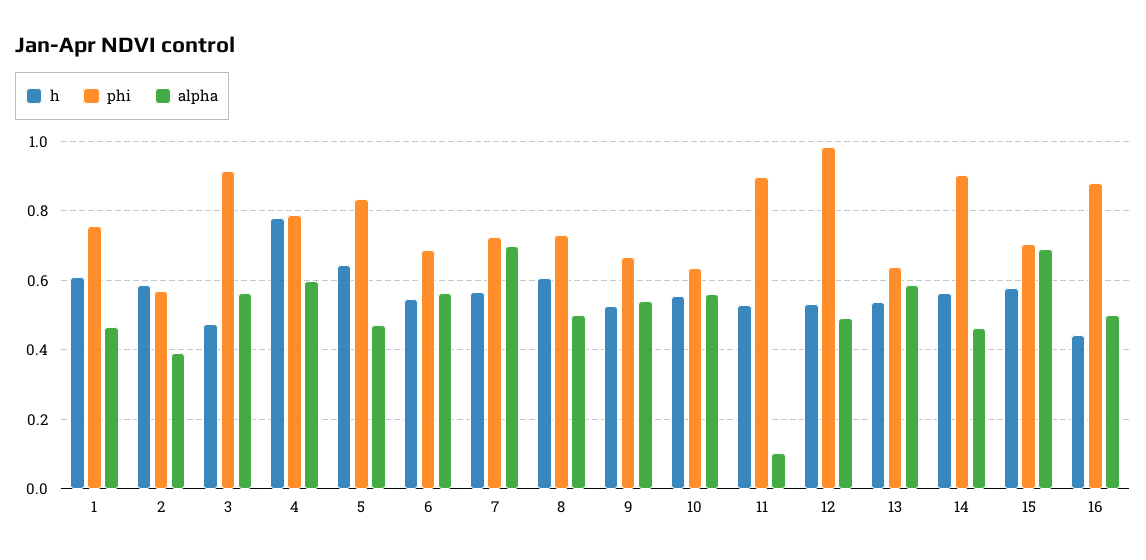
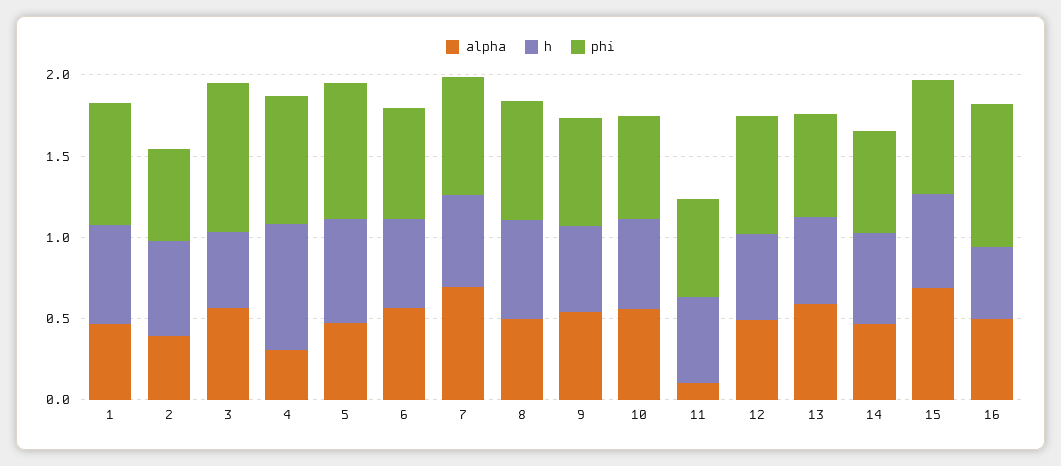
  {
    "h": {
      "1": 0.6,
      "2": 0.58,
      "3": 0.48,
      "4": 0.78,
      "5": 0.64,
      "6": 0.54,
      "7": 0.56,
      "8": 0.6,
      "9": 0.52,
      "10": 0.56,
      "11": 0.52,
      "12": 0.54,
      "13": 0.54,
      "14": 0.56,
      "15": 0.58,
      "16": 0.44
    },
    "phi": {
      "1": 0.76,
      "2": 0.56,
      "3": 0.92,
      "4": 0.78,
      "5": 0.84,
      "6": 0.68,
      "7": 0.72,
      "8": 0.72,
      "9": 0.66,
      "10": 0.64,
-     "11": 0.9,
+     "11": 0.6,
-     "12": 0.98,
+     "12": 0.7,
      "13": 0.64,
-     "14": 0.9,
+     "14": 0.6,
      "15": 0.7,
      "16": 0.88
    },
    "alpha": {
      "1": 0.46,
      "2": 0.38,
      "3": 0.56,
-     "4": 0.6,
+     "4": 0.3,
      "5": 0.48,
      "6": 0.56,
      "7": 0.7,
      "8": 0.5,
      "9": 0.54,
      "10": 0.56,
      "11": 0.1,
      "12": 0.5,
      "13": 0.58,
      "14": 0.46,
      "15": 0.68,
      "16": 0.5
    }
  }

